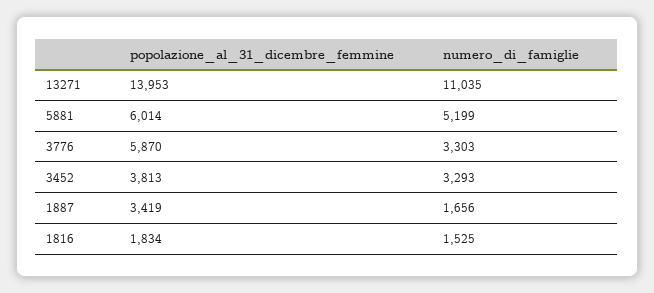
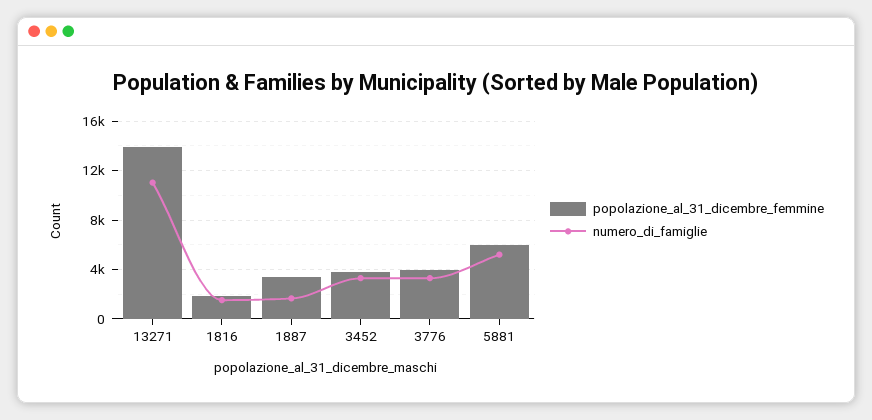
  {
    "popolazione_al_31_dicembre_femmine": {
      "13271": 13953,
      "5881": 6014,
-     "3776": 5870,
+     "3776": 4000,
      "3452": 3813,
      "1887": 3419,
      "1816": 1834
    },
    "numero_di_famiglie": {
      "13271": 11035,
      "5881": 5199,
      "3776": 3303,
      "3452": 3293,
      "1887": 1656,
      "1816": 1525
    }
  }

